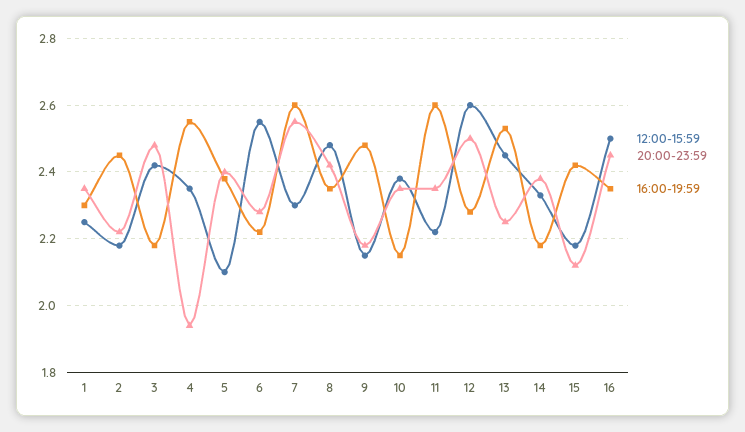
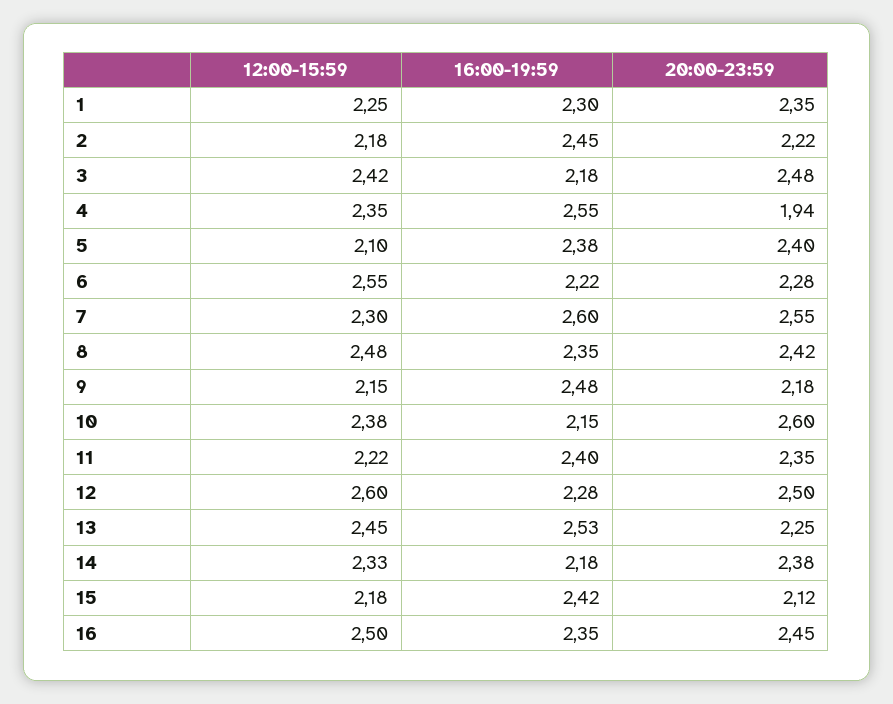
  {
    "12:00-15:59": {
      "1": 2.25,
      "2": 2.18,
      "3": 2.42,
      "4": 2.35,
      "5": 2.1,
      "6": 2.55,
      "7": 2.3,
      "8": 2.48,
      "9": 2.15,
      "10": 2.38,
      "11": 2.22,
      "12": 2.6,
      "13": 2.45,
      "14": 2.33,
      "15": 2.18,
      "16": 2.5
    },
    "20:00-23:59": {
      "1": 2.35,
      "2": 2.22,
      "3": 2.48,
      "4": 1.94,
      "5": 2.4,
      "6": 2.28,
      "7": 2.55,
      "8": 2.42,
      "9": 2.18,
-     "10": 2.35,
+     "10": 2.6,
      "11": 2.35,
      "12": 2.5,
      "13": 2.25,
      "14": 2.38,
      "15": 2.12,
      "16": 2.45
    },
    "16:00-19:59": {
      "1": 2.3,
      "2": 2.45,
      "3": 2.18,
      "4": 2.55,
      "5": 2.38,
      "6": 2.22,
      "7": 2.6,
      "8": 2.35,
      "9": 2.48,
      "10": 2.15,
-     "11": 2.6,
+     "11": 2.4,
      "12": 2.28,
      "13": 2.53,
      "14": 2.18,
      "15": 2.42,
      "16": 2.35
    }
  }

